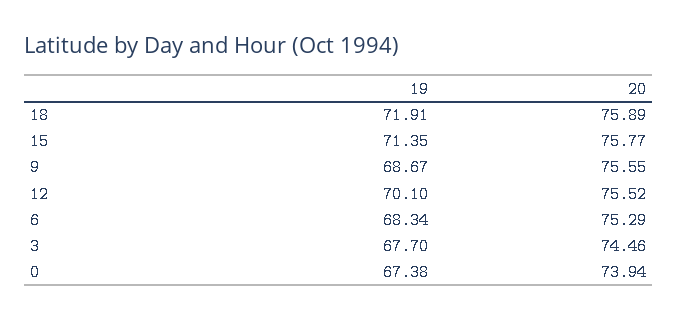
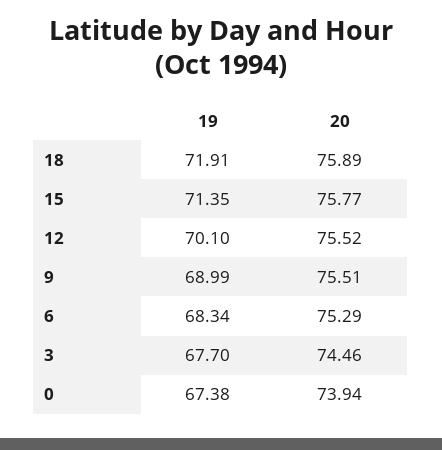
  {
    "19": {
      "18": 71.91,
      "15": 71.35,
-     "9": 68.67,
+     "9": 68.99,
      "12": 70.1,
      "6": 68.34,
      "3": 67.7,
      "0": 67.38
    },
    "20": {
      "18": 75.89,
      "15": 75.77,
-     "9": 75.55,
+     "9": 75.51,
      "12": 75.52,
      "6": 75.29,
      "3": 74.46,
      "0": 73.94
    }
  }

